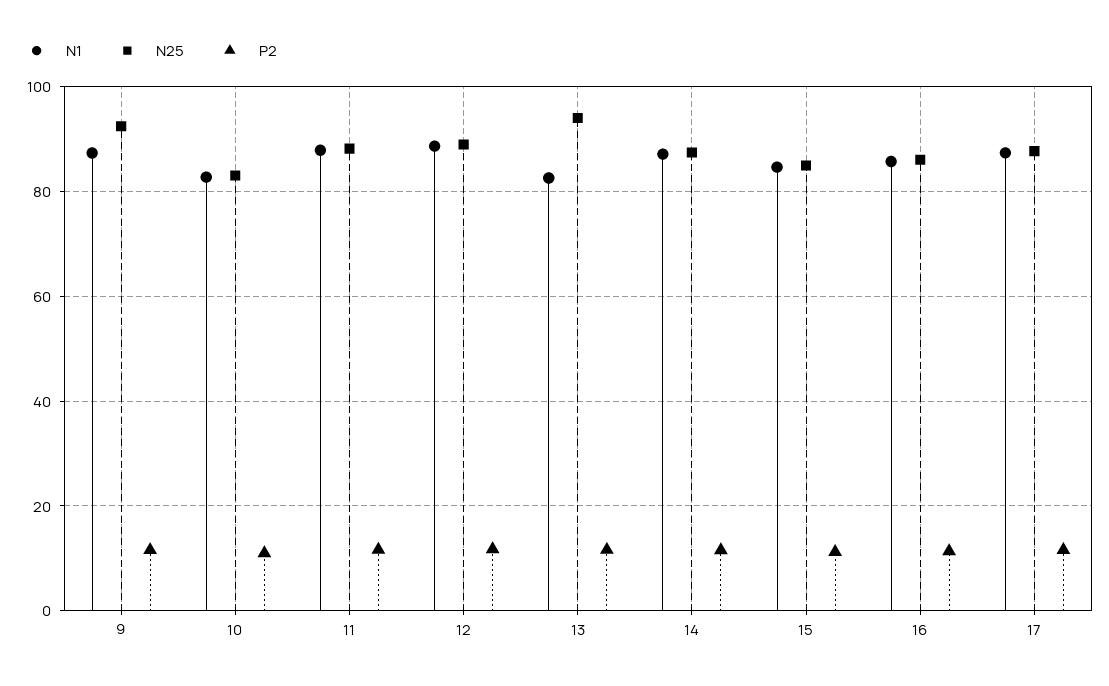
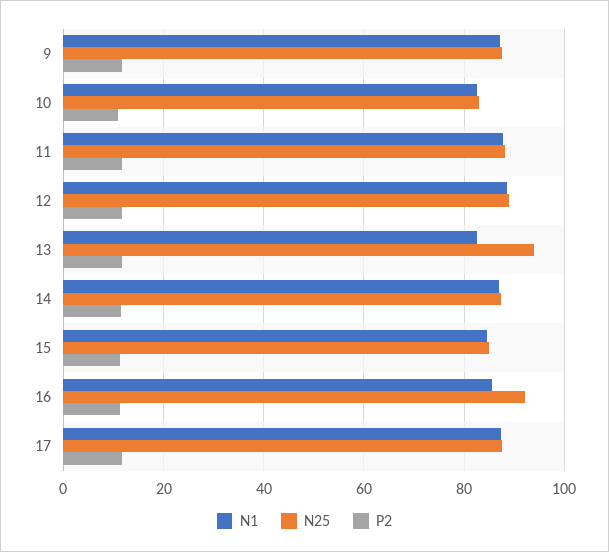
  {
    "N1": {
      "9": 88,
      "10": 82,
      "11": 88,
      "12": 88,
      "13": 82,
      "14": 88,
      "15": 84,
      "16": 86,
      "17": 88
    },
    "N25": {
-     "9": 92,
+     "9": 88,
      "10": 82,
      "11": 88,
      "12": 88,
      "13": 94,
      "14": 88,
      "15": 84,
-     "16": 86,
+     "16": 92,
      "17": 88
    },
    "P2": {
      "9": 12,
      "10": 10,
      "11": 12,
      "12": 12,
      "13": 12,
      "14": 12,
      "15": 12,
      "16": 12,
      "17": 12
    }
  }

